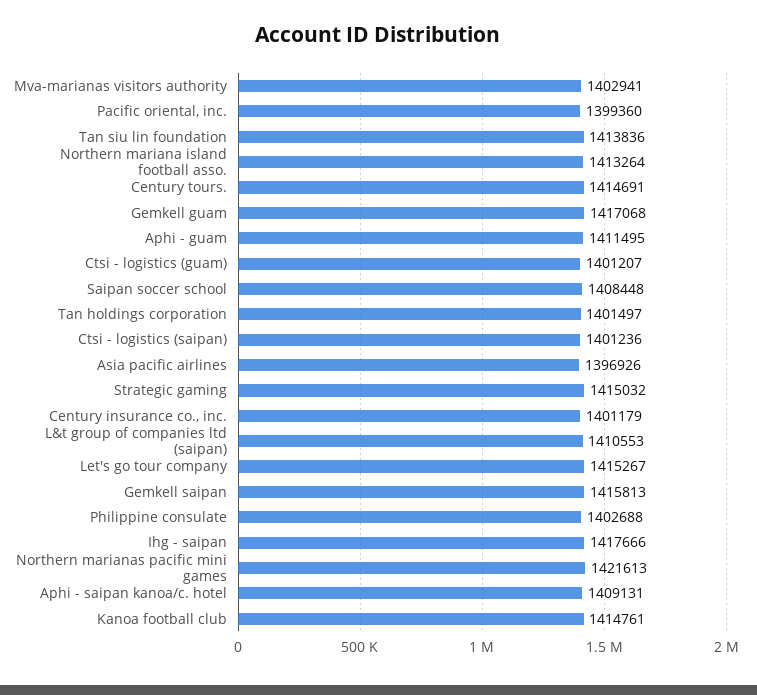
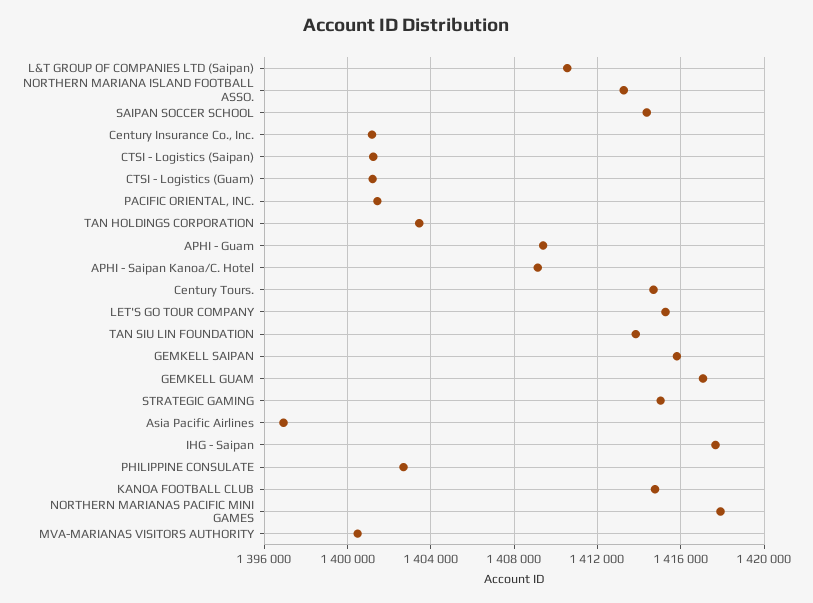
  {
-   "Mva-marianas visitors authority": 1402941,
+   "Mva-marianas visitors authority": 1400500,
-   "Pacific oriental, inc.": 1399360,
+   "Pacific oriental, inc.": 1401500,
    "Tan siu lin foundation": 1413836,
    "Northern mariana island football asso.": 1413264,
    "Century tours.": 1414691,
    "Gemkell guam": 1417068,
-   "Aphi - guam": 1411495,
+   "Aphi - guam": 1409500,
    "Ctsi - logistics (guam)": 1401207,
-   "Saipan soccer school": 1408448,
+   "Saipan soccer school": 1414500,
-   "Tan holdings corporation": 1401497,
+   "Tan holdings corporation": 1403500,
    "Ctsi - logistics (saipan)": 1401236,
    "Asia pacific airlines": 1396926,
    "Strategic gaming": 1415032,
    "Century insurance co., inc.": 1401179,
    "L&t group of companies ltd (saipan)": 1410553,
    "Let's go tour company": 1415267,
    "Gemkell saipan": 1415813,
    "Philippine consulate": 1402688,
    "Ihg - saipan": 1417666,
-   "Northern marianas pacific mini games": 1421613,
+   "Northern marianas pacific mini games": 1418000,
    "Aphi - saipan kanoa/c. hotel": 1409131,
    "Kanoa football club": 1414761
  }

